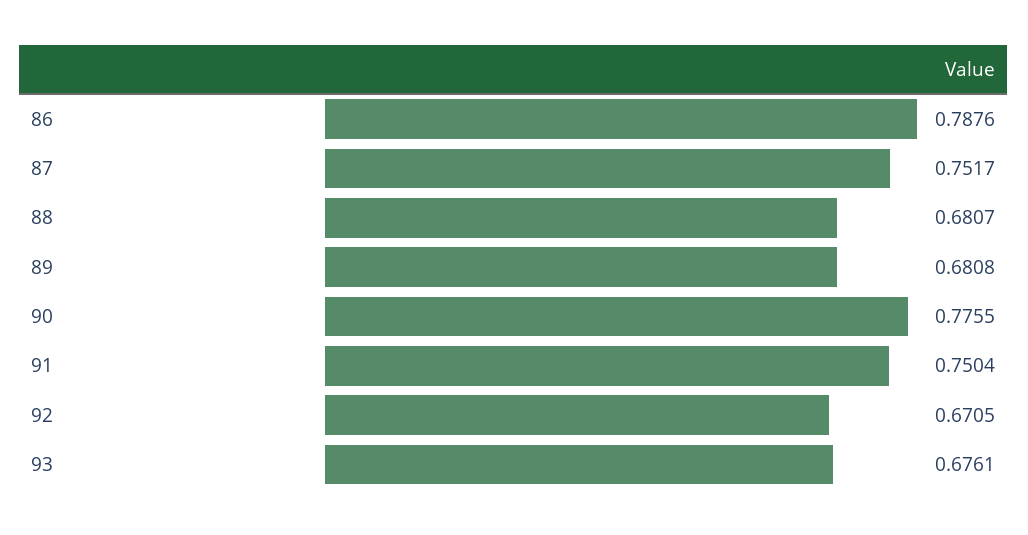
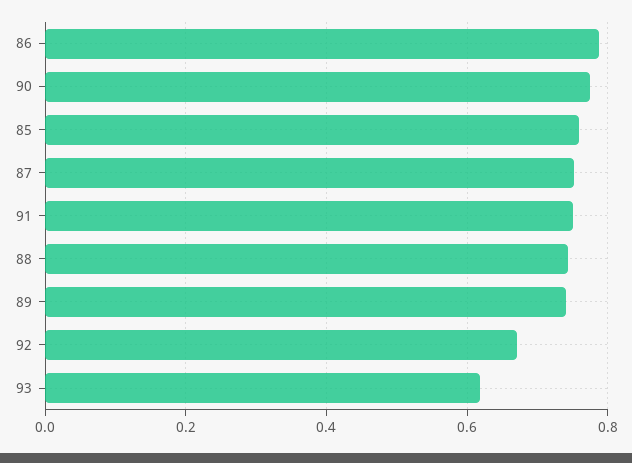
  {
    "86": 0.7876,
    "87": 0.7517,
-   "88": 0.6807,
+   "88": 0.74,
-   "89": 0.6808,
+   "89": 0.74,
    "90": 0.7755,
    "91": 0.7504,
    "92": 0.6705,
-   "93": 0.6761
+   "93": 0.62,
+   "85": 0.76
  }

